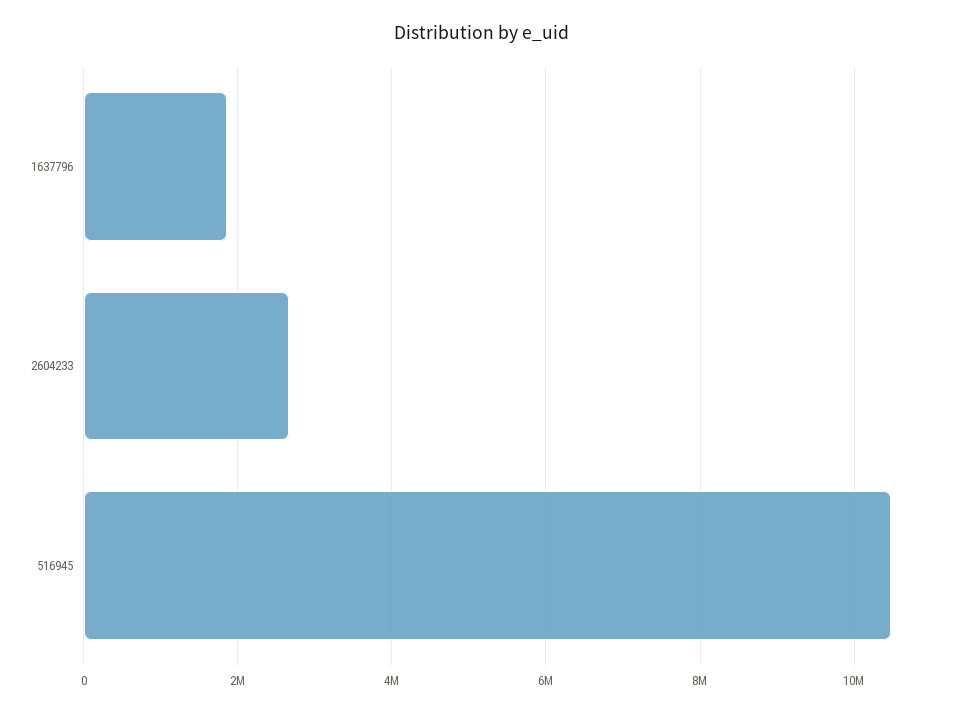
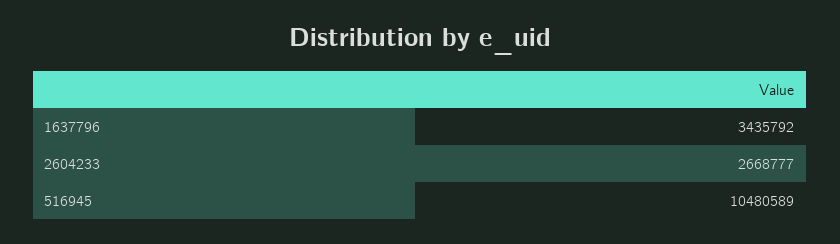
  {
-   "1637796": 1800000,
+   "1637796": 3435792,
    "2604233": 2668777,
    "516945": 10480589
  }

